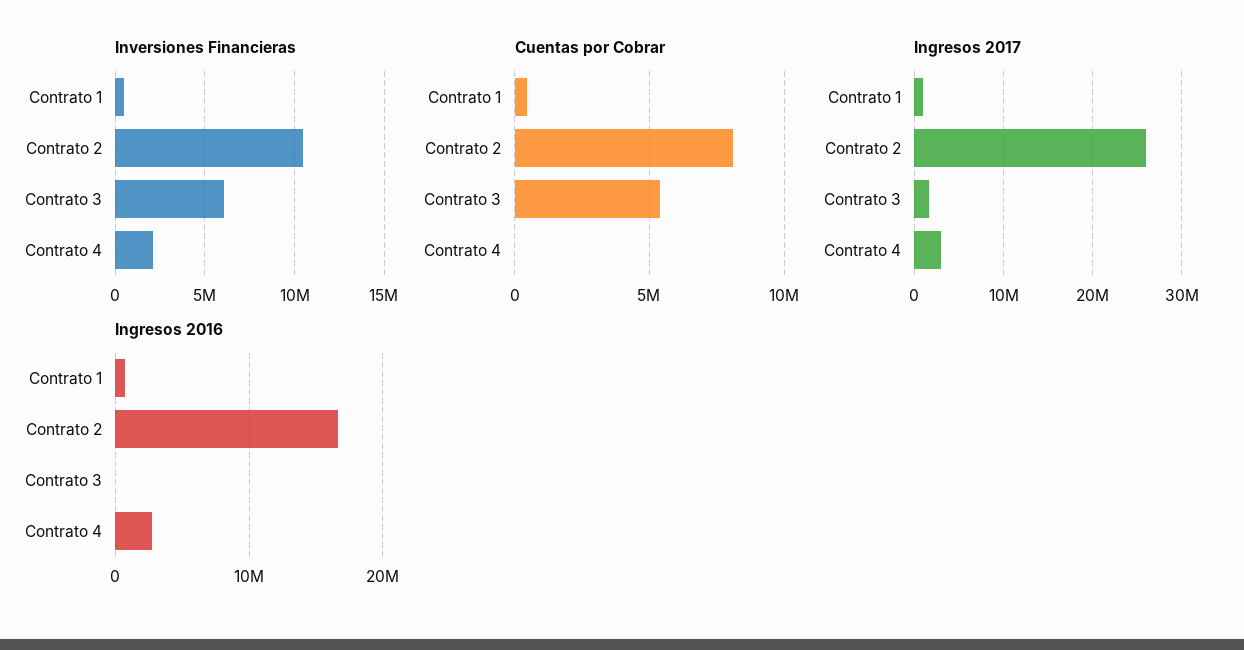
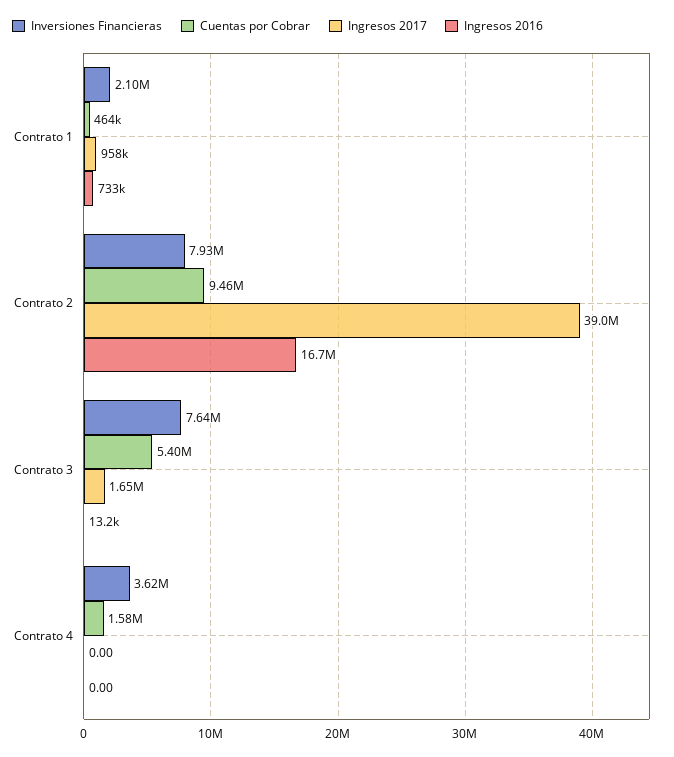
  {
    "Inversiones Financieras": {
-     "Contrato 1": 500000,
+     "Contrato 1": 2100000,
-     "Contrato 2": 10500000,
+     "Contrato 2": 7930000,
-     "Contrato 3": 6000000,
+     "Contrato 3": 7640000,
-     "Contrato 4": 2000000
+     "Contrato 4": 3620000
    },
    "Cuentas por Cobrar": {
      "Contrato 1": 464000,
-     "Contrato 2": 8000000,
+     "Contrato 2": 9460000,
      "Contrato 3": 5400000,
-     "Contrato 4": 0
+     "Contrato 4": 1580000
    },
    "Ingresos 2017": {
      "Contrato 1": 958000,
-     "Contrato 2": 26000000,
+     "Contrato 2": 39000000,
      "Contrato 3": 1650000,
-     "Contrato 4": 3000000
+     "Contrato 4": 0
    },
    "Ingresos 2016": {
      "Contrato 1": 733000,
      "Contrato 2": 16700000,
      "Contrato 3": 13200,
-     "Contrato 4": 3000000
+     "Contrato 4": 0
    }
  }

